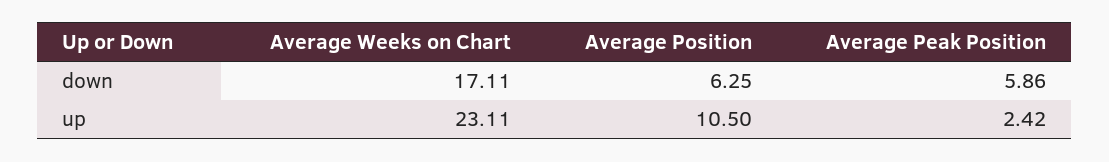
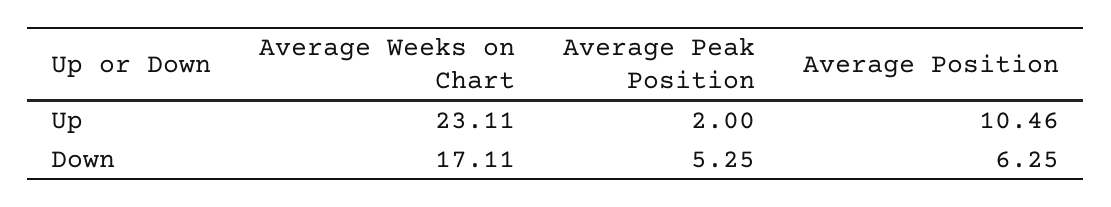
  {
    "Average Weeks on Chart": {
      "down": 17.11,
      "up": 23.11
    },
    "Average Position": {
      "down": 6.25,
-     "up": 10.5
+     "up": 10.46
    },
    "Average Peak Position": {
-     "down": 5.86,
+     "down": 5.25,
-     "up": 2.42
+     "up": 2
    }
  }

